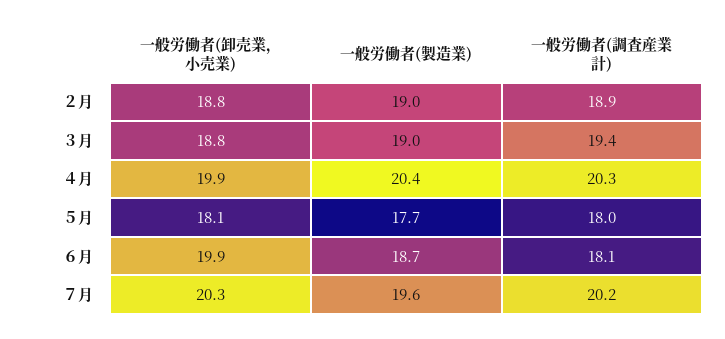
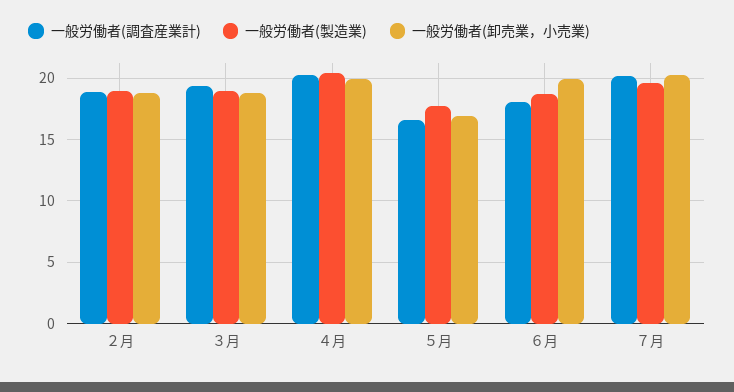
  {
    "一般労働者(卸売業，小売業)": {
      "２月": 18.8,
      "３月": 18.8,
      "４月": 19.9,
-     "５月": 18.1,
+     "５月": 17,
      "６月": 19.9,
      "７月": 20.3
    },
    "一般労働者(製造業)": {
      "２月": 19,
      "３月": 19,
      "４月": 20.4,
      "５月": 17.7,
      "６月": 18.7,
      "７月": 19.6
    },
    "一般労働者(調査産業計)": {
      "２月": 18.9,
      "３月": 19.4,
      "４月": 20.3,
-     "５月": 18,
+     "５月": 16.5,
      "６月": 18.1,
      "７月": 20.2
    }
  }

